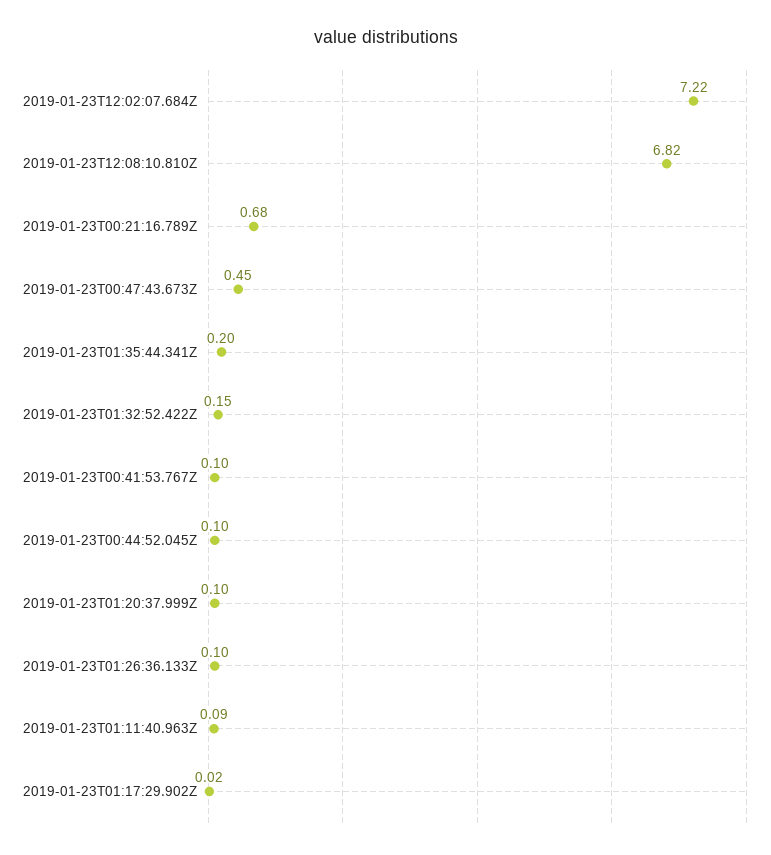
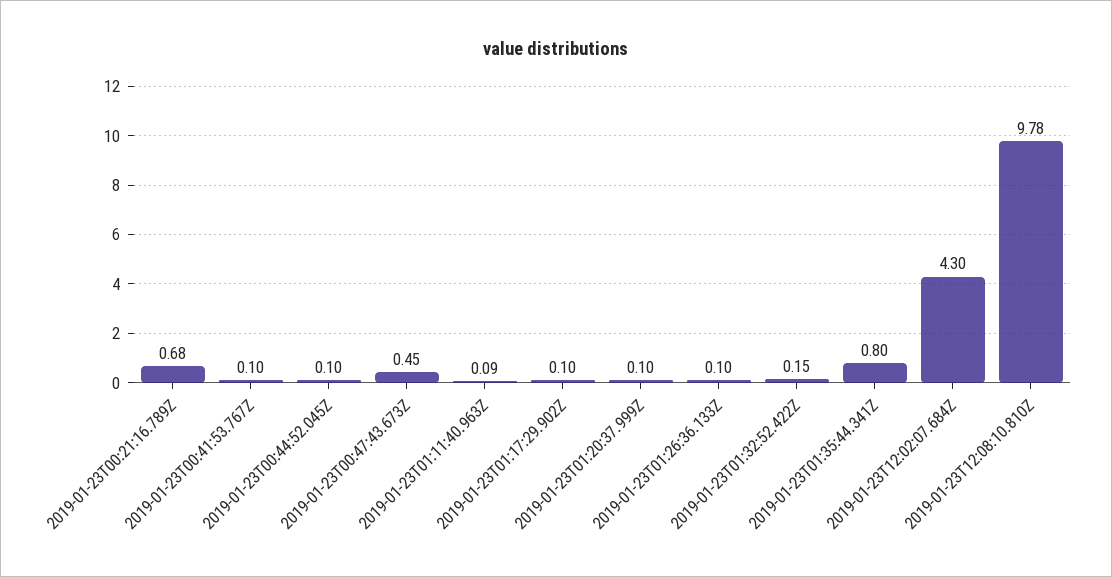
  {
-   "2019-01-23T12:02:07.684Z": 7.22,
+   "2019-01-23T12:02:07.684Z": 4.3,
-   "2019-01-23T12:08:10.810Z": 6.82,
+   "2019-01-23T12:08:10.810Z": 9.78,
    "2019-01-23T00:21:16.789Z": 0.68,
    "2019-01-23T00:47:43.673Z": 0.45,
-   "2019-01-23T01:35:44.341Z": 0.2,
+   "2019-01-23T01:35:44.341Z": 0.8,
    "2019-01-23T01:32:52.422Z": 0.15,
    "2019-01-23T00:41:53.767Z": 0.1,
    "2019-01-23T00:44:52.045Z": 0.1,
    "2019-01-23T01:20:37.999Z": 0.1,
    "2019-01-23T01:26:36.133Z": 0.1,
    "2019-01-23T01:11:40.963Z": 0.09,
-   "2019-01-23T01:17:29.902Z": 0.02
+   "2019-01-23T01:17:29.902Z": 0.1
  }

